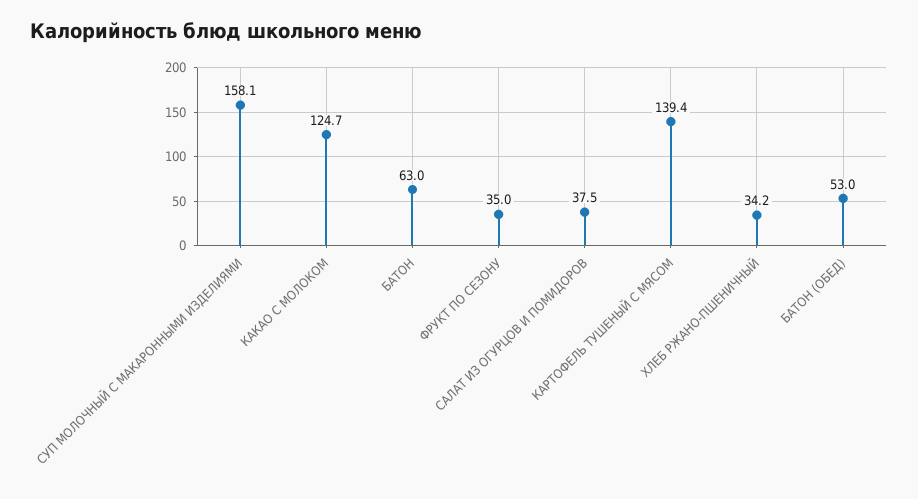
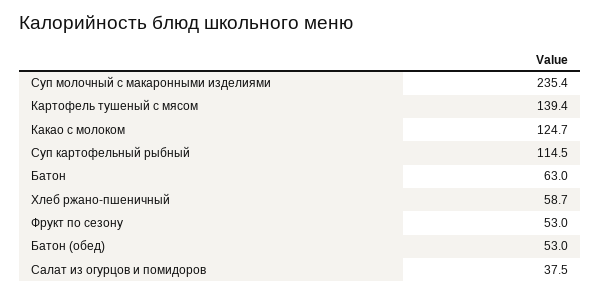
  {
-   "СУП МОЛОЧНЫЙ С МАКАРОННЫМИ ИЗДЕЛИЯМИ": 158.1,
+   "СУП МОЛОЧНЫЙ С МАКАРОННЫМИ ИЗДЕЛИЯМИ": 235.4,
    "КАКАО С МОЛОКОМ": 124.7,
    "БАТОН": 63,
-   "ФРУКТ ПО СЕЗОНУ": 35,
+   "ФРУКТ ПО СЕЗОНУ": 53,
    "САЛАТ ИЗ ОГУРЦОВ И ПОМИДОРОВ": 37.5,
    "КАРТОФЕЛЬ ТУШЕНЫЙ С МЯСОМ": 139.4,
-   "ХЛЕБ РЖАНО-ПШЕНИЧНЫЙ": 34.2,
+   "ХЛЕБ РЖАНО-ПШЕНИЧНЫЙ": 58.7,
-   "БАТОН (ОБЕД)": 53
+   "БАТОН (ОБЕД)": 53,
+   "Суп картофельный рыбный": 114.5
  }

